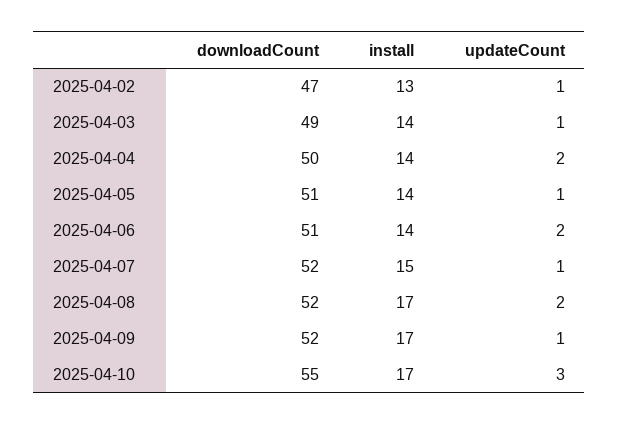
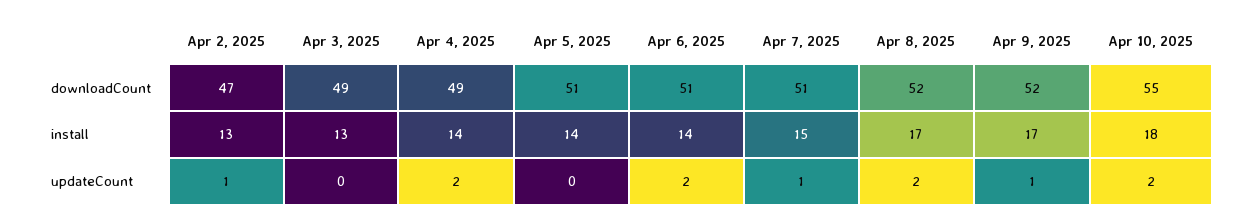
  {
    "downloadCount": {
      "2025-04-02": 47,
      "2025-04-03": 49,
-     "2025-04-04": 50,
+     "2025-04-04": 49,
      "2025-04-05": 51,
      "2025-04-06": 51,
-     "2025-04-07": 52,
+     "2025-04-07": 51,
      "2025-04-08": 52,
      "2025-04-09": 52,
      "2025-04-10": 55
    },
    "install": {
      "2025-04-02": 13,
-     "2025-04-03": 14,
+     "2025-04-03": 13,
      "2025-04-04": 14,
      "2025-04-05": 14,
      "2025-04-06": 14,
      "2025-04-07": 15,
      "2025-04-08": 17,
      "2025-04-09": 17,
-     "2025-04-10": 17
+     "2025-04-10": 18
    },
    "updateCount": {
      "2025-04-02": 1,
-     "2025-04-03": 1,
+     "2025-04-03": 0,
      "2025-04-04": 2,
-     "2025-04-05": 1,
+     "2025-04-05": 0,
      "2025-04-06": 2,
      "2025-04-07": 1,
      "2025-04-08": 2,
      "2025-04-09": 1,
-     "2025-04-10": 3
+     "2025-04-10": 2
    }
  }

